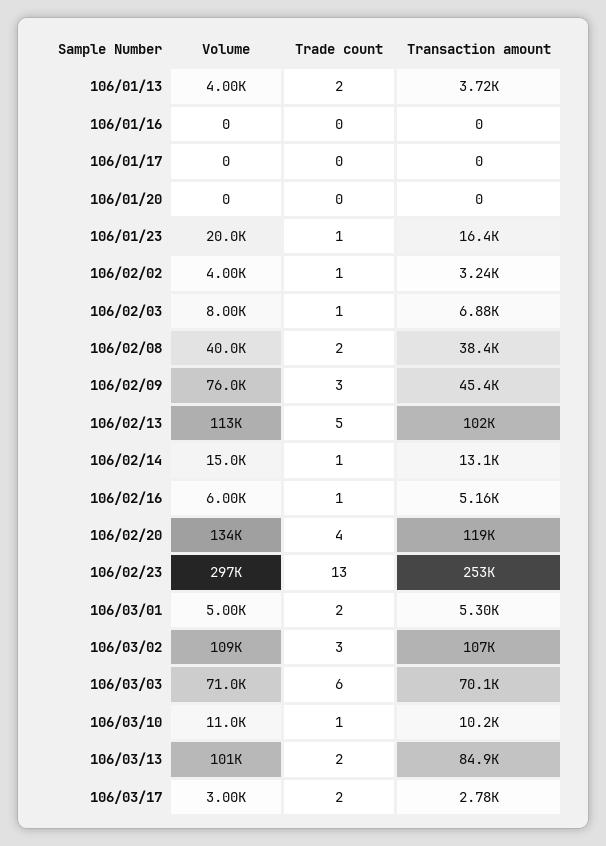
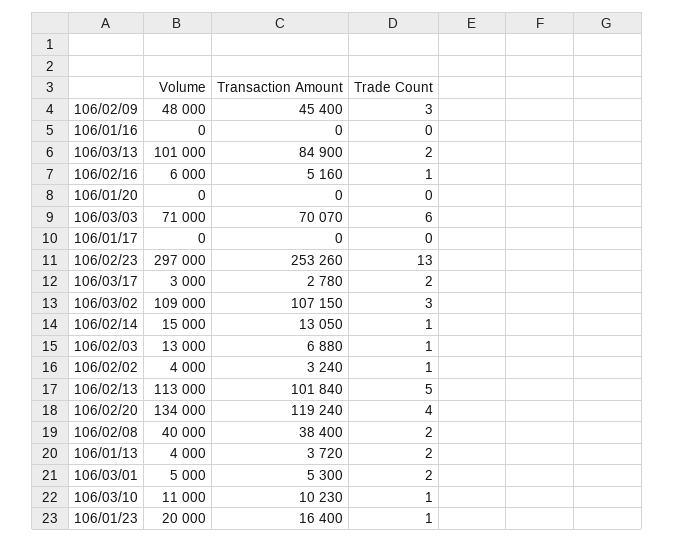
  {
    "Volume": {
      "106/01/13": 4000,
      "106/01/16": 0,
      "106/01/17": 0,
      "106/01/20": 0,
      "106/01/23": 20000,
      "106/02/02": 4000,
-     "106/02/03": 8000,
+     "106/02/03": 13000,
      "106/02/08": 40000,
-     "106/02/09": 76000,
+     "106/02/09": 48000,
      "106/02/13": 113000,
      "106/02/14": 15000,
      "106/02/16": 6000,
      "106/02/20": 134000,
      "106/02/23": 297000,
      "106/03/01": 5000,
      "106/03/02": 109000,
      "106/03/03": 71000,
      "106/03/10": 11000,
      "106/03/13": 101000,
      "106/03/17": 3000
    },
    "Trade count": {
      "106/01/13": 2,
      "106/01/16": 0,
      "106/01/17": 0,
      "106/01/20": 0,
      "106/01/23": 1,
      "106/02/02": 1,
      "106/02/03": 1,
      "106/02/08": 2,
      "106/02/09": 3,
      "106/02/13": 5,
      "106/02/14": 1,
      "106/02/16": 1,
      "106/02/20": 4,
      "106/02/23": 13,
      "106/03/01": 2,
      "106/03/02": 3,
      "106/03/03": 6,
      "106/03/10": 1,
      "106/03/13": 2,
      "106/03/17": 2
    },
    "Transaction amount": {
      "106/01/13": 3720,
      "106/01/16": 0,
      "106/01/17": 0,
      "106/01/20": 0,
      "106/01/23": 16400,
      "106/02/02": 3240,
      "106/02/03": 6880,
      "106/02/08": 38400,
      "106/02/09": 45400,
      "106/02/13": 101840,
      "106/02/14": 13050,
      "106/02/16": 5160,
      "106/02/20": 119240,
      "106/02/23": 253260,
      "106/03/01": 5300,
      "106/03/02": 107150,
      "106/03/03": 70070,
      "106/03/10": 10230,
      "106/03/13": 84900,
      "106/03/17": 2780
    }
  }

